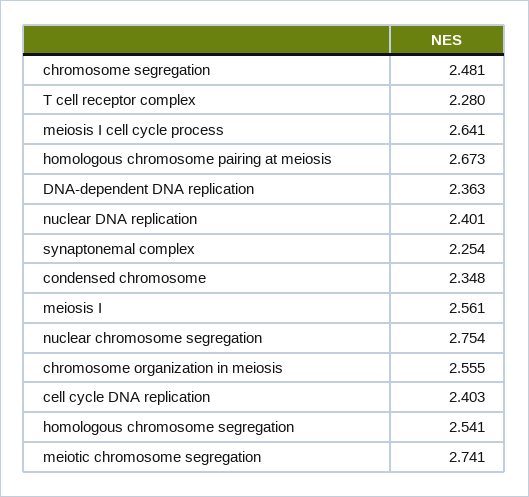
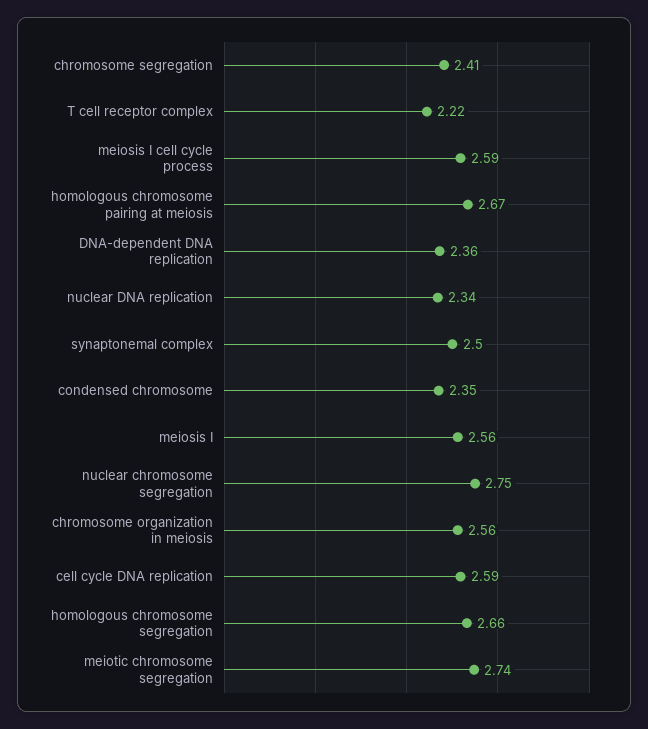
  {
-   "chromosome segregation": 2.481,
+   "chromosome segregation": 2.41,
-   "T cell receptor complex": 2.28,
+   "T cell receptor complex": 2.22,
-   "meiosis I cell cycle process": 2.641,
+   "meiosis I cell cycle process": 2.59,
    "homologous chromosome pairing at meiosis": 2.673,
    "DNA-dependent DNA replication": 2.363,
-   "nuclear DNA replication": 2.401,
+   "nuclear DNA replication": 2.34,
-   "synaptonemal complex": 2.254,
+   "synaptonemal complex": 2.5,
    "condensed chromosome": 2.348,
    "meiosis I": 2.561,
    "nuclear chromosome segregation": 2.754,
    "chromosome organization in meiosis": 2.555,
-   "cell cycle DNA replication": 2.403,
+   "cell cycle DNA replication": 2.59,
-   "homologous chromosome segregation": 2.541,
+   "homologous chromosome segregation": 2.66,
    "meiotic chromosome segregation": 2.741
  }

